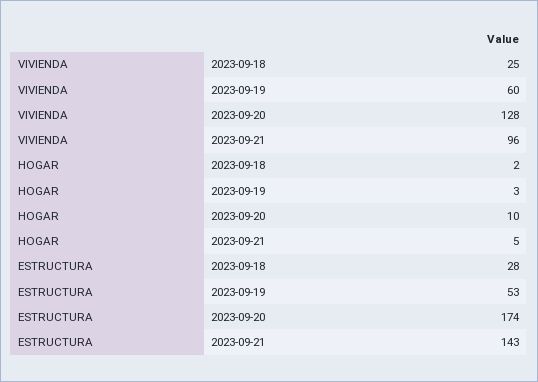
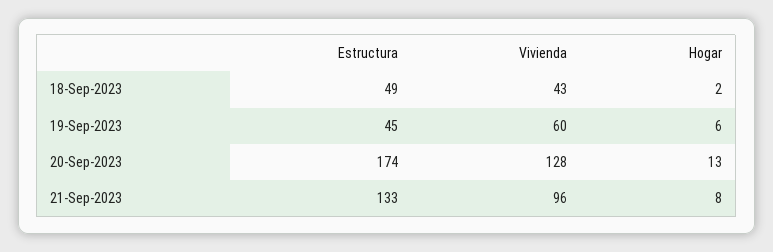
  {
    "VIVIENDA": {
-     "2023-09-18": 25,
+     "2023-09-18": 43,
      "2023-09-19": 60,
      "2023-09-20": 128,
      "2023-09-21": 96
    },
    "HOGAR": {
      "2023-09-18": 2,
-     "2023-09-19": 3,
+     "2023-09-19": 6,
-     "2023-09-20": 10,
+     "2023-09-20": 13,
-     "2023-09-21": 5
+     "2023-09-21": 8
    },
    "ESTRUCTURA": {
-     "2023-09-18": 28,
+     "2023-09-18": 49,
-     "2023-09-19": 53,
+     "2023-09-19": 45,
      "2023-09-20": 174,
-     "2023-09-21": 143
+     "2023-09-21": 133
    }
  }

